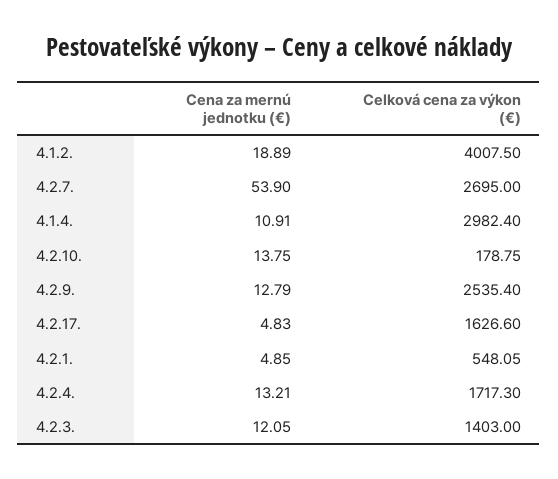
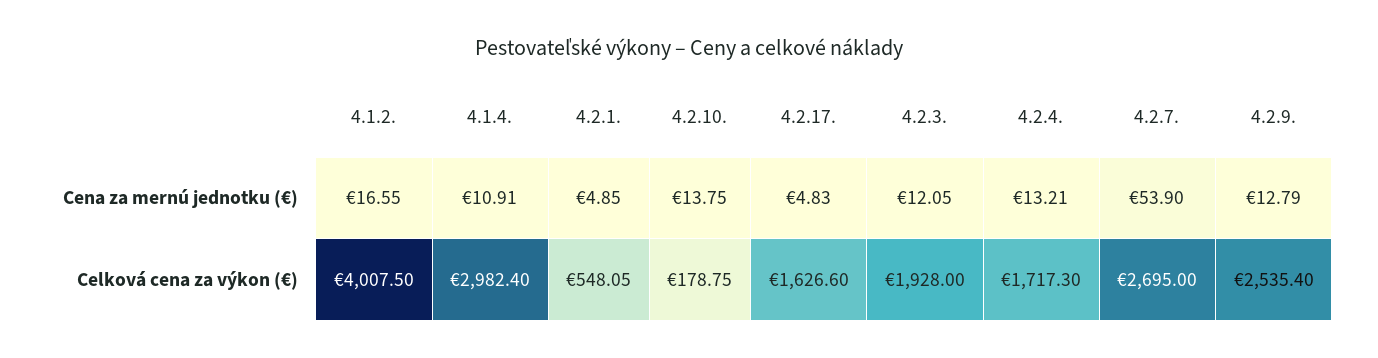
  {
    "Cena za mernú jednotku (€)": {
-     "4.1.2.": 18.89,
+     "4.1.2.": 16.55,
      "4.2.7.": 53.9,
      "4.1.4.": 10.91,
      "4.2.10.": 13.75,
      "4.2.9.": 12.79,
      "4.2.17.": 4.83,
      "4.2.1.": 4.85,
      "4.2.4.": 13.21,
      "4.2.3.": 12.05
    },
    "Celková cena za výkon (€)": {
      "4.1.2.": 4007.5,
      "4.2.7.": 2695,
      "4.1.4.": 2982.4,
      "4.2.10.": 178.75,
      "4.2.9.": 2535.4,
      "4.2.17.": 1626.6,
      "4.2.1.": 548.05,
      "4.2.4.": 1717.3,
-     "4.2.3.": 1403
+     "4.2.3.": 1928
    }
  }

